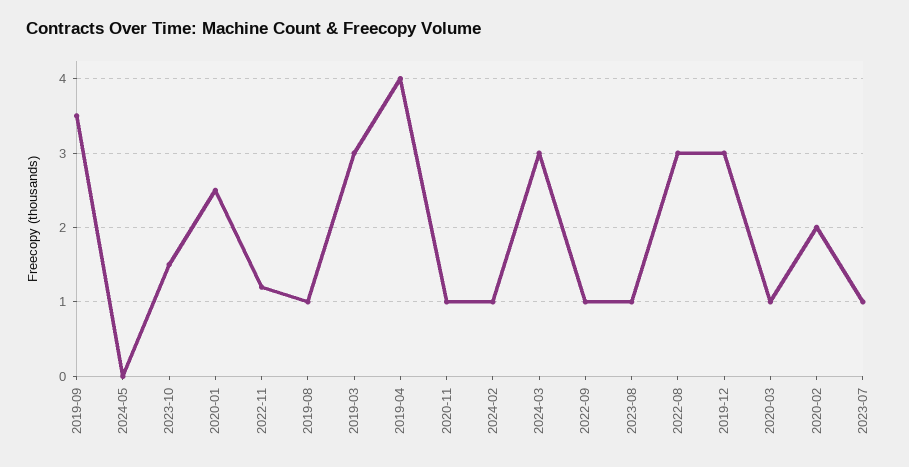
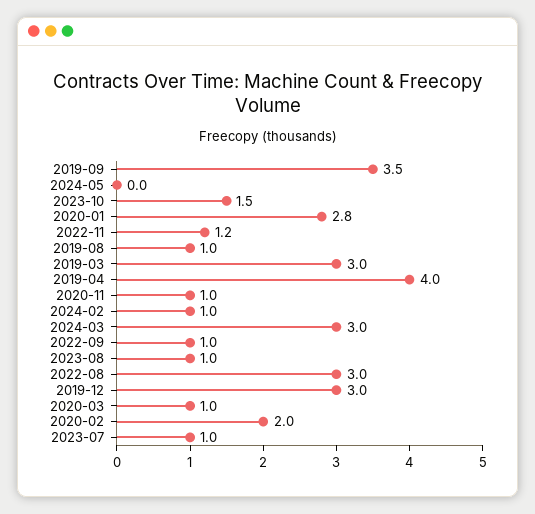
  {
    "2019-09": 3.5,
    "2024-05": 0,
    "2023-10": 1.5,
-   "2020-01": 2.5,
+   "2020-01": 2.8,
    "2022-11": 1.2,
    "2019-08": 1,
    "2019-03": 3,
    "2019-04": 4,
    "2020-11": 1,
    "2024-02": 1,
    "2024-03": 3,
    "2022-09": 1,
    "2023-08": 1,
    "2022-08": 3,
    "2019-12": 3,
    "2020-03": 1,
    "2020-02": 2,
    "2023-07": 1
  }

